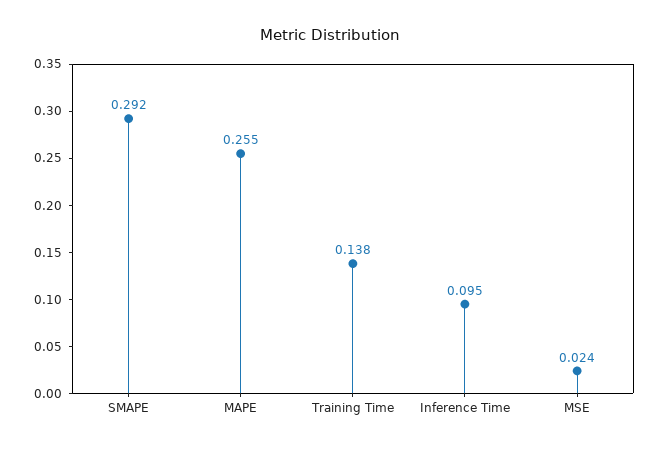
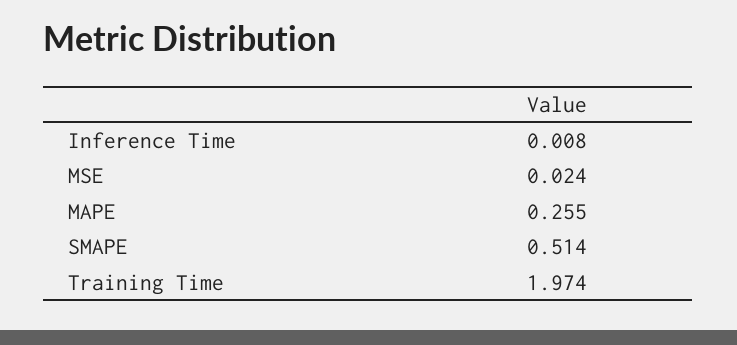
  {
-   "SMAPE": 0.292,
+   "SMAPE": 0.514,
    "MAPE": 0.255,
-   "Training Time": 0.138,
+   "Training Time": 1.974,
-   "Inference Time": 0.095,
+   "Inference Time": 0.008,
    "MSE": 0.024
  }

